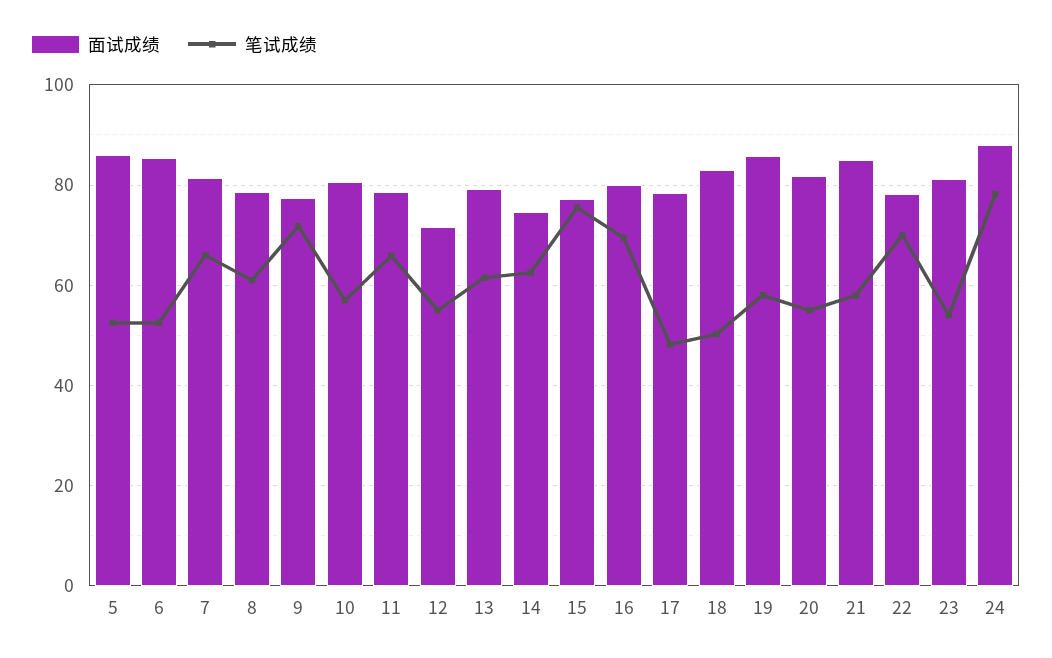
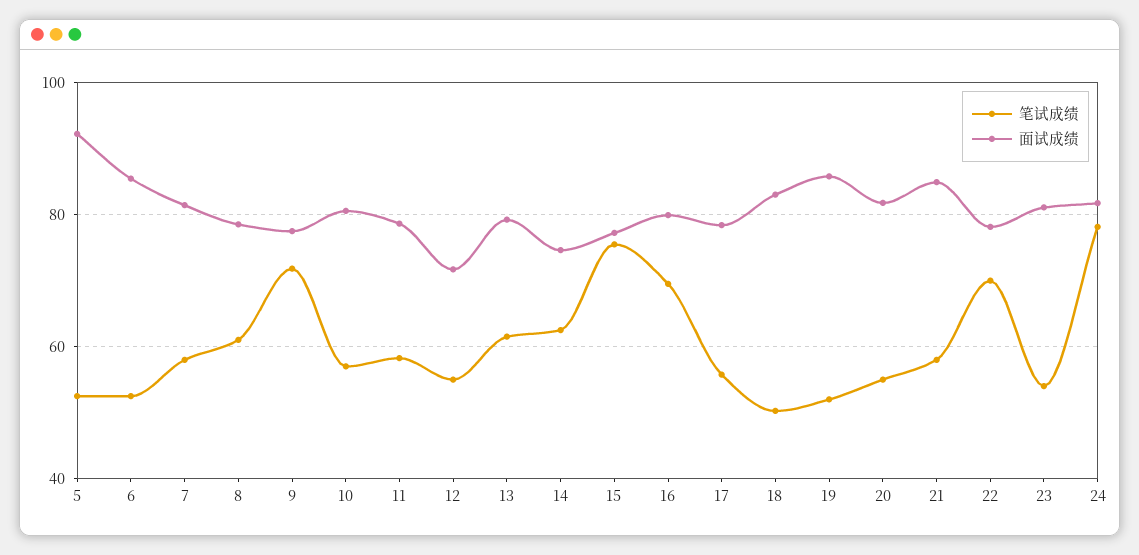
  {
    "面试成绩": {
-     "5": 86,
+     "5": 92,
      "6": 86,
      "7": 82,
      "8": 78,
      "9": 78,
      "10": 80,
      "11": 78,
      "12": 72,
      "13": 80,
      "14": 74,
      "15": 78,
      "16": 80,
      "17": 78,
      "18": 84,
      "19": 86,
      "20": 82,
      "21": 84,
      "22": 78,
      "23": 82,
-     "24": 88
+     "24": 82
    },
    "笔试成绩": {
      "5": 52,
      "6": 52,
-     "7": 66,
+     "7": 58,
      "8": 62,
      "9": 72,
      "10": 58,
-     "11": 66,
+     "11": 58,
      "12": 56,
      "13": 62,
      "14": 62,
      "15": 76,
      "16": 70,
-     "17": 48,
+     "17": 56,
      "18": 50,
-     "19": 58,
+     "19": 52,
      "20": 56,
      "21": 58,
      "22": 70,
      "23": 54,
      "24": 78
    }
  }

